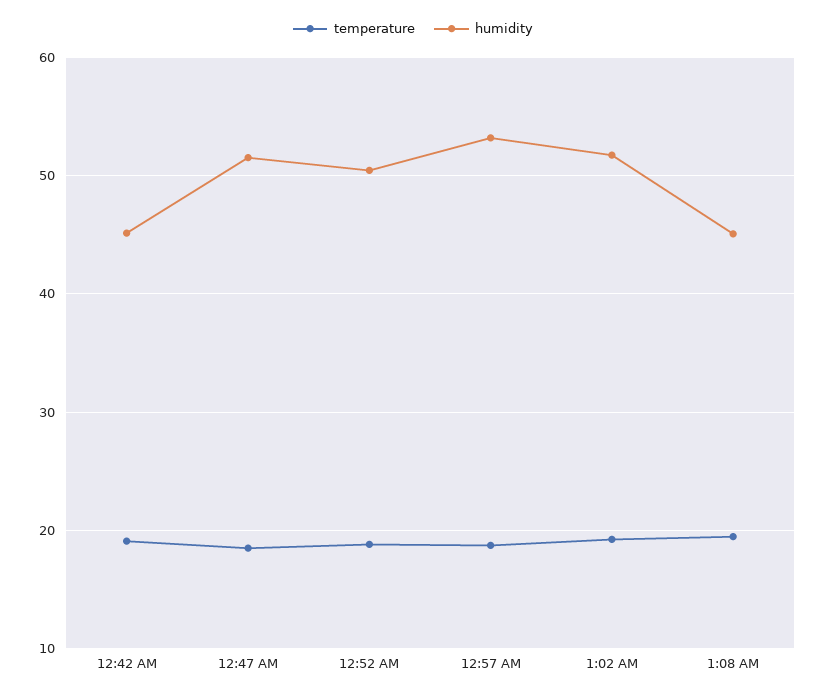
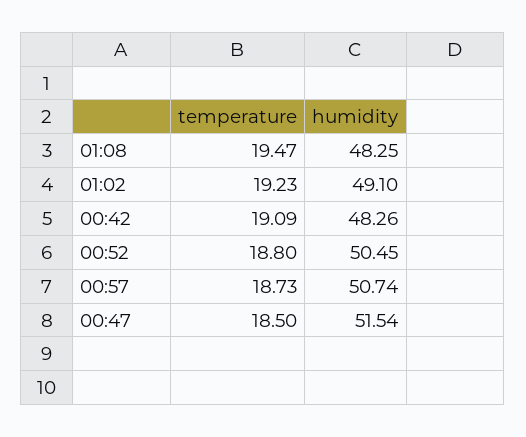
  {
    "temperature": {
      "12:42 AM": 19.09,
      "12:47 AM": 18.5,
      "12:52 AM": 18.8,
      "12:57 AM": 18.73,
      "1:02 AM": 19.23,
      "1:08 AM": 19.47
    },
    "humidity": {
-     "12:42 AM": 45,
+     "12:42 AM": 48.26,
      "12:47 AM": 51.54,
      "12:52 AM": 50.45,
-     "12:57 AM": 53,
+     "12:57 AM": 50.74,
-     "1:02 AM": 52,
+     "1:02 AM": 49.1,
-     "1:08 AM": 45
+     "1:08 AM": 48.25
    }
  }

